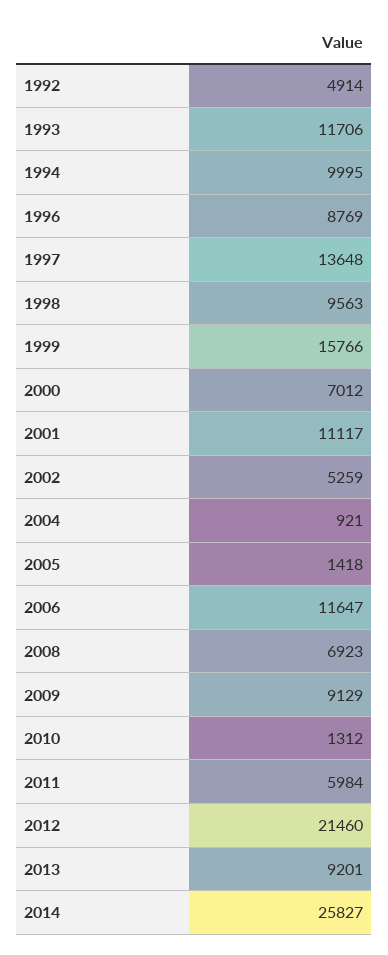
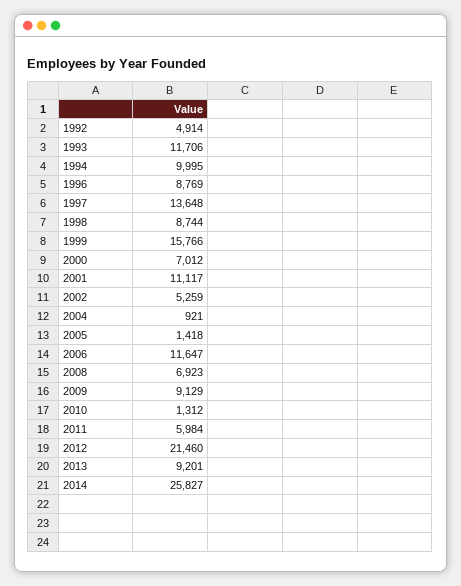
  {
    "1992": 4914,
    "1993": 11706,
    "1994": 9995,
    "1996": 8769,
    "1997": 13648,
-   "1998": 9563,
+   "1998": 8744,
    "1999": 15766,
    "2000": 7012,
    "2001": 11117,
    "2002": 5259,
    "2004": 921,
    "2005": 1418,
    "2006": 11647,
    "2008": 6923,
    "2009": 9129,
    "2010": 1312,
    "2011": 5984,
    "2012": 21460,
    "2013": 9201,
    "2014": 25827
  }

